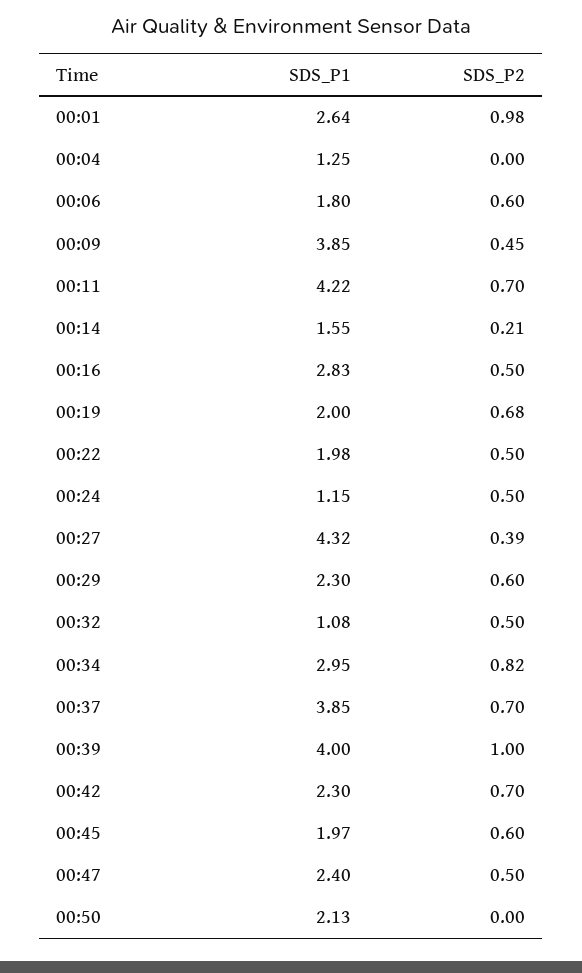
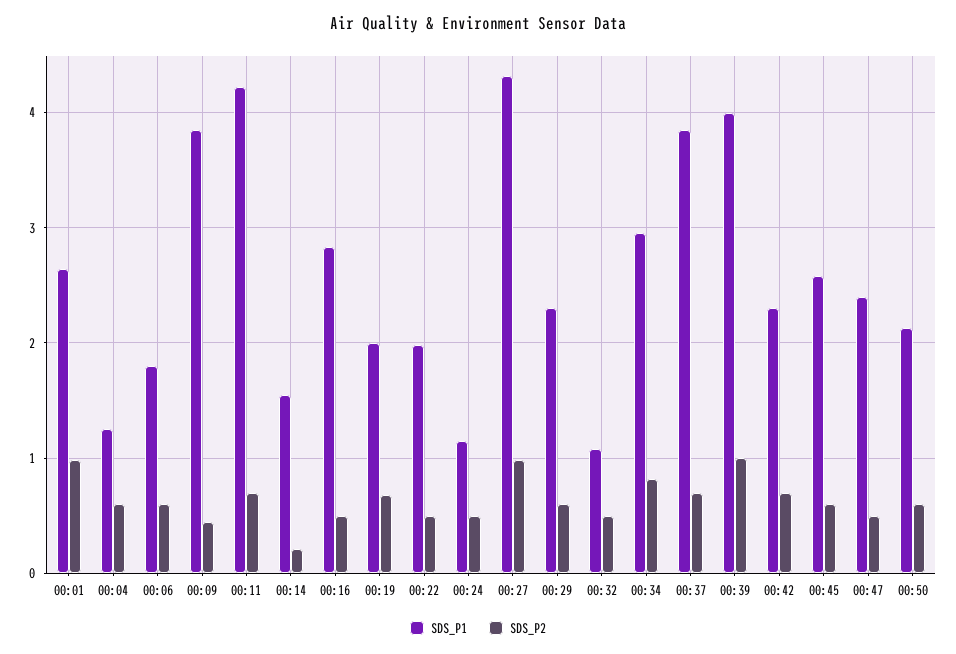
  {
    "SDS_P1": {
      "00:01": 2.64,
      "00:04": 1.25,
      "00:06": 1.8,
      "00:09": 3.85,
      "00:11": 4.22,
      "00:14": 1.55,
      "00:16": 2.83,
      "00:19": 2,
      "00:22": 1.98,
      "00:24": 1.15,
      "00:27": 4.32,
      "00:29": 2.3,
      "00:32": 1.08,
      "00:34": 2.95,
      "00:37": 3.85,
      "00:39": 4,
      "00:42": 2.3,
-     "00:45": 1.97,
+     "00:45": 2.6,
      "00:47": 2.4,
      "00:50": 2.13
    },
    "SDS_P2": {
      "00:01": 0.98,
-     "00:04": 0,
+     "00:04": 0.6,
      "00:06": 0.6,
      "00:09": 0.45,
      "00:11": 0.7,
      "00:14": 0.21,
      "00:16": 0.5,
      "00:19": 0.68,
      "00:22": 0.5,
      "00:24": 0.5,
-     "00:27": 0.39,
+     "00:27": 1,
      "00:29": 0.6,
      "00:32": 0.5,
      "00:34": 0.82,
      "00:37": 0.7,
      "00:39": 1,
      "00:42": 0.7,
      "00:45": 0.6,
      "00:47": 0.5,
-     "00:50": 0
+     "00:50": 0.6
    }
  }

